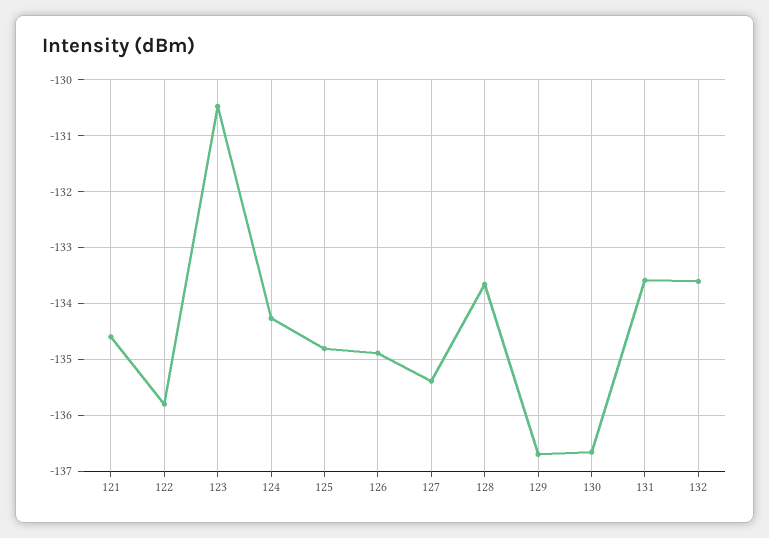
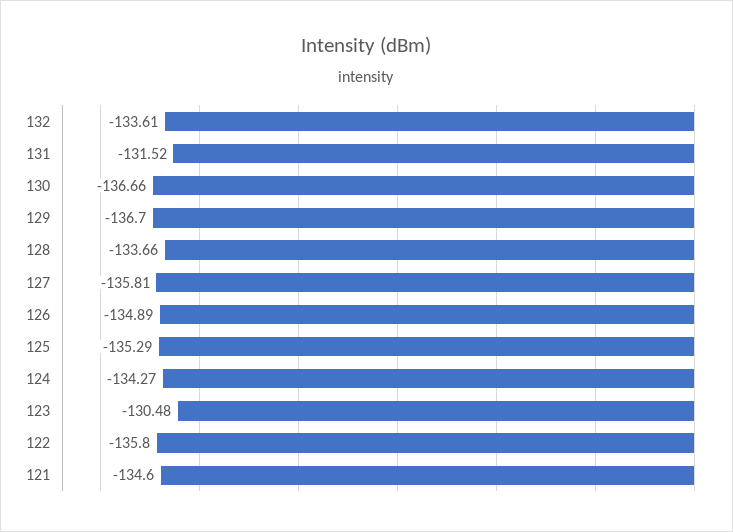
  {
    "121": -134.6,
    "122": -135.8,
    "123": -130.48,
    "124": -134.27,
-   "125": -134.8,
+   "125": -135.29,
    "126": -134.89,
-   "127": -135.4,
+   "127": -135.81,
    "128": -133.66,
    "129": -136.7,
    "130": -136.66,
-   "131": -133.6,
+   "131": -131.52,
    "132": -133.61
  }

